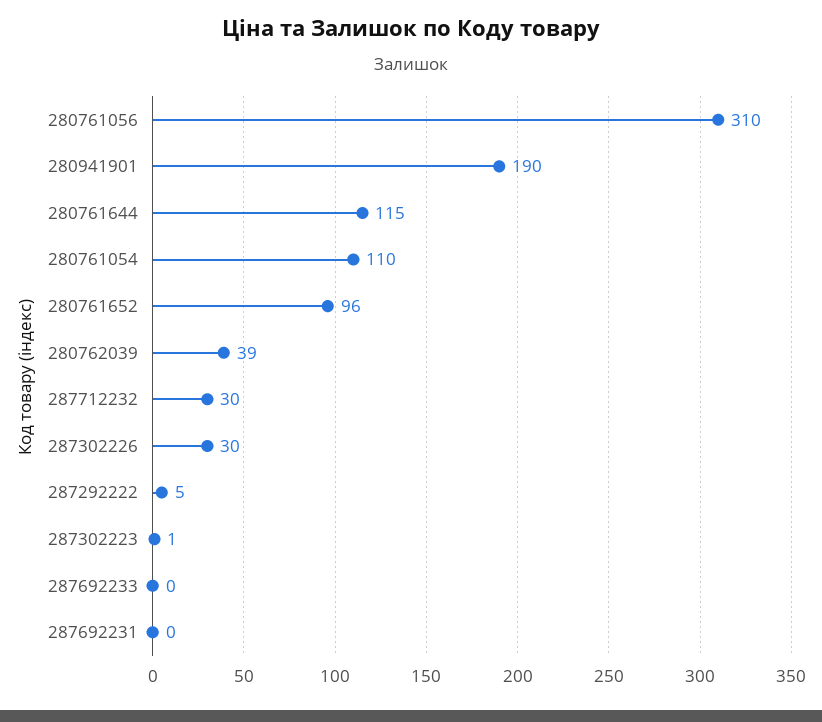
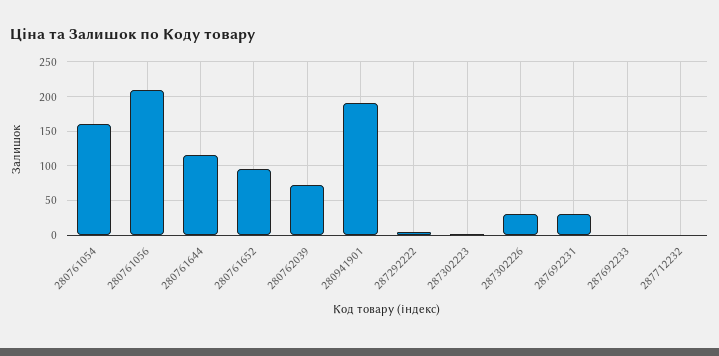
  {
-   "280761056": 310,
+   "280761056": 210,
    "280941901": 190,
    "280761644": 115,
-   "280761054": 110,
+   "280761054": 160,
    "280761652": 96,
-   "280762039": 39,
+   "280762039": 70,
-   "287712232": 30,
+   "287712232": 0,
    "287302226": 30,
    "287292222": 5,
    "287302223": 1,
    "287692233": 0,
-   "287692231": 0
+   "287692231": 30
  }

